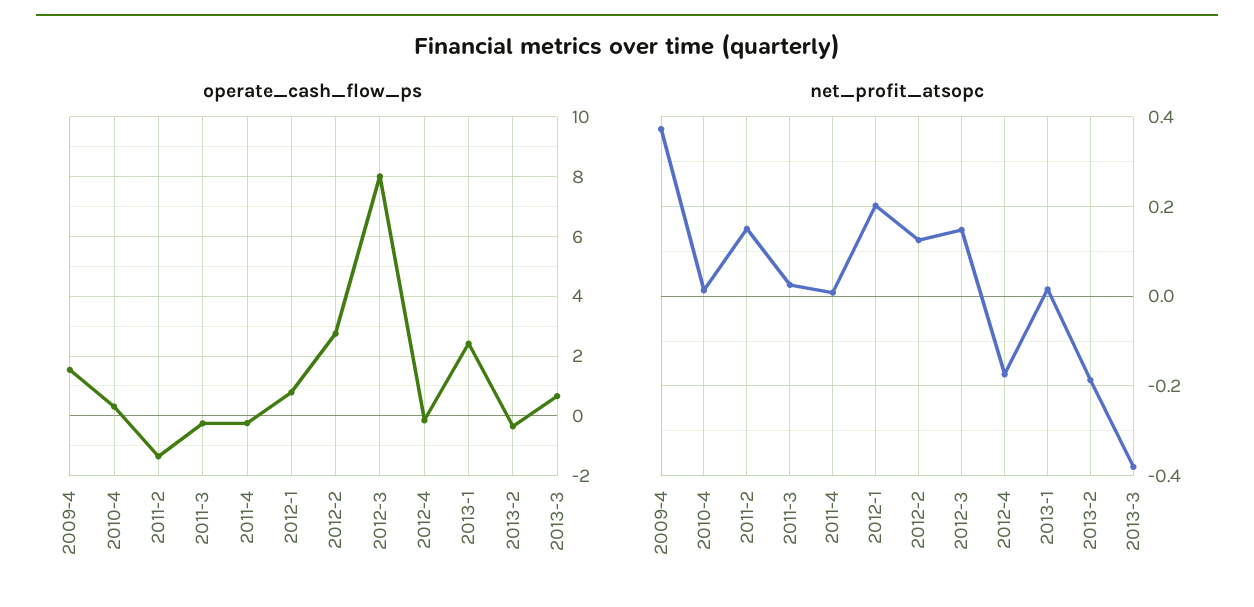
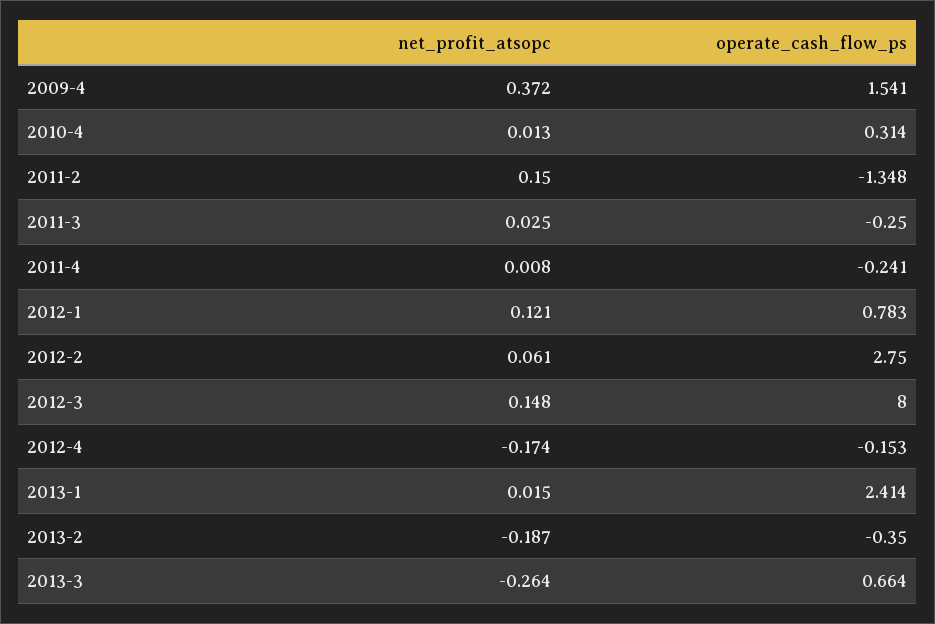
  {
    "operate_cash_flow_ps": {
      "2009-4": 1.541,
      "2010-4": 0.314,
      "2011-2": -1.348,
      "2011-3": -0.25,
      "2011-4": -0.241,
      "2012-1": 0.783,
      "2012-2": 2.75,
      "2012-3": 8,
      "2012-4": -0.153,
      "2013-1": 2.414,
      "2013-2": -0.35,
      "2013-3": 0.664
    },
    "net_profit_atsopc": {
      "2009-4": 0.372,
      "2010-4": 0.013,
      "2011-2": 0.15,
      "2011-3": 0.025,
      "2011-4": 0.008,
-     "2012-1": 0.2,
+     "2012-1": 0.121,
-     "2012-2": 0.12,
+     "2012-2": 0.061,
      "2012-3": 0.148,
      "2012-4": -0.174,
      "2013-1": 0.015,
      "2013-2": -0.187,
-     "2013-3": -0.38
+     "2013-3": -0.264
    }
  }

